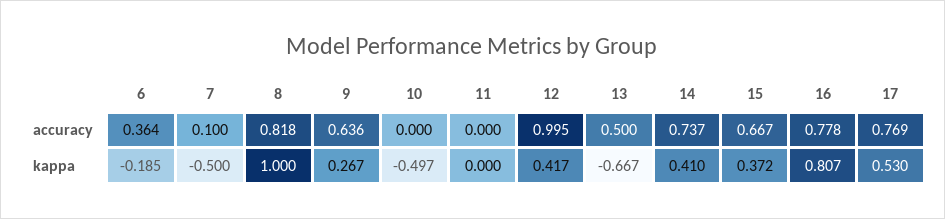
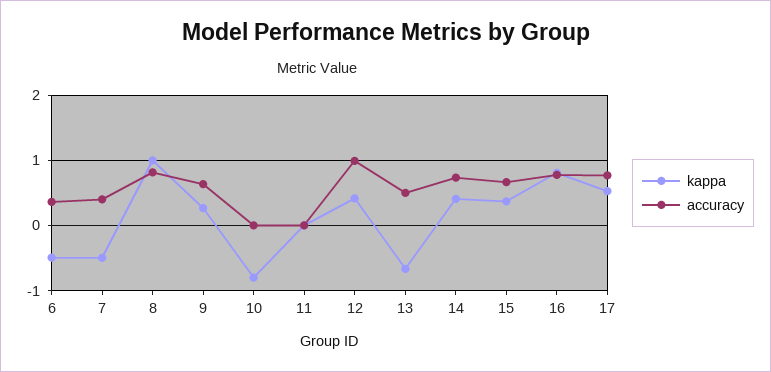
  {
    "accuracy": {
      "6": 0.364,
-     "7": 0.1,
+     "7": 0.4,
      "8": 0.818,
      "9": 0.636,
      "10": 0,
      "11": 0,
      "12": 0.995,
      "13": 0.5,
      "14": 0.737,
      "15": 0.667,
      "16": 0.778,
      "17": 0.769
    },
    "kappa": {
-     "6": -0.185,
+     "6": -0.5,
      "7": -0.5,
      "8": 1,
      "9": 0.267,
-     "10": -0.497,
+     "10": -0.8,
      "11": 0,
      "12": 0.417,
      "13": -0.667,
      "14": 0.41,
      "15": 0.372,
      "16": 0.807,
      "17": 0.53
    }
  }

